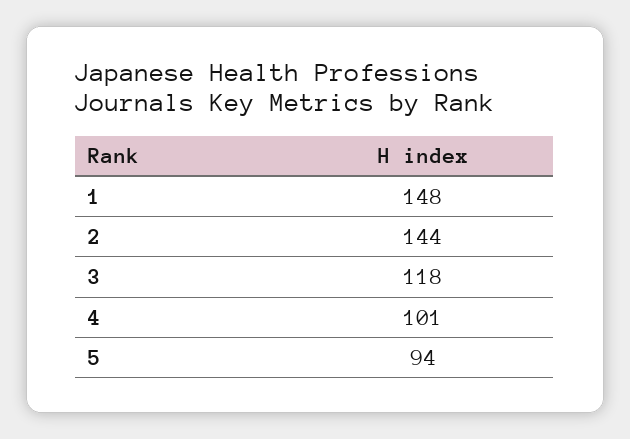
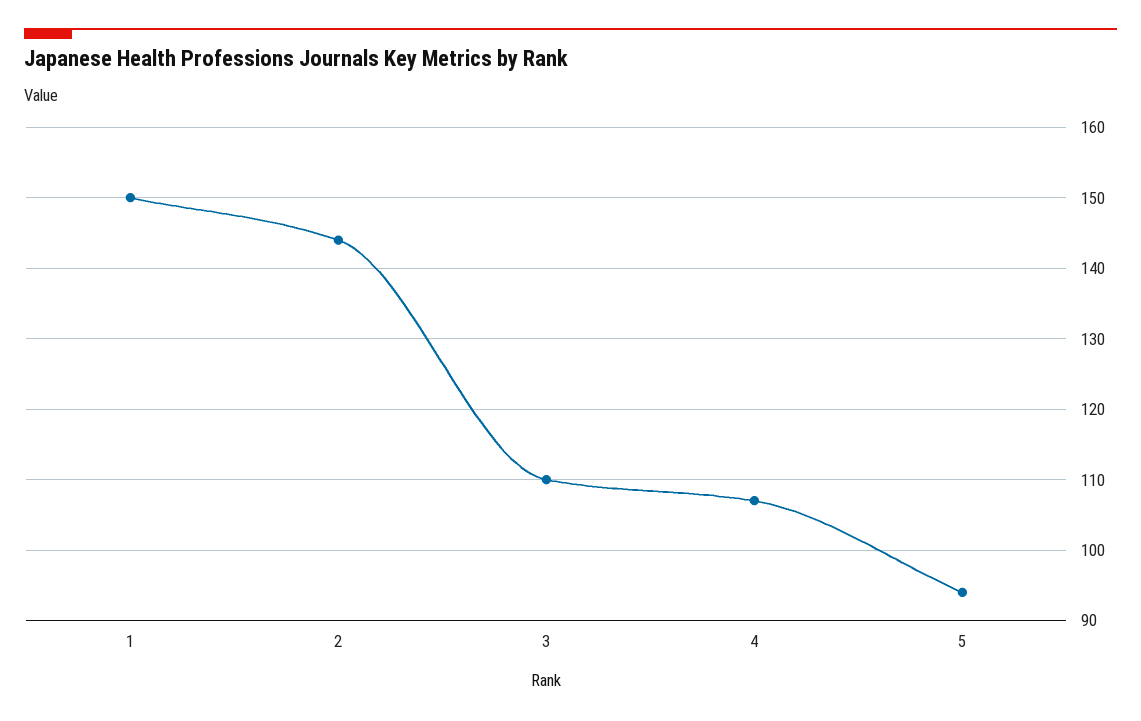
  {
-   "1": 148,
+   "1": 150,
    "2": 144,
-   "3": 118,
+   "3": 110,
-   "4": 101,
+   "4": 107,
    "5": 94
  }

